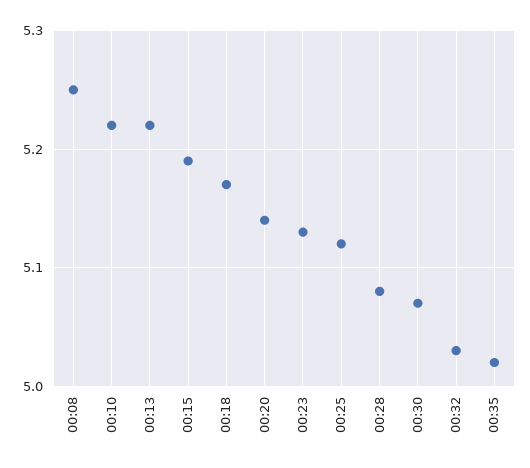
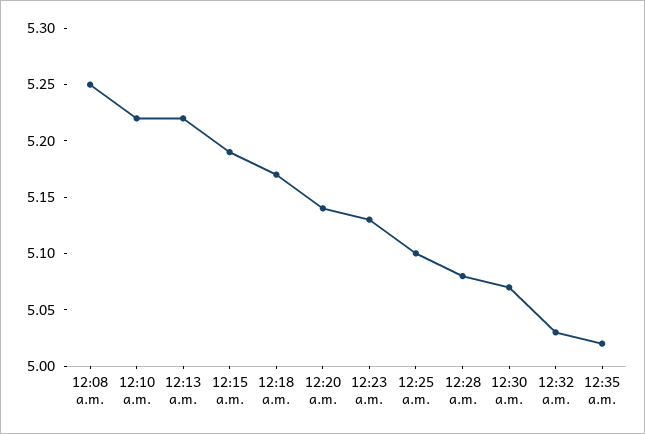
  {
    "00:08": 5.25,
    "00:10": 5.22,
    "00:13": 5.22,
    "00:15": 5.19,
    "00:18": 5.17,
    "00:20": 5.14,
    "00:23": 5.13,
-   "00:25": 5.12,
+   "00:25": 5.1,
    "00:28": 5.08,
    "00:30": 5.07,
    "00:32": 5.03,
    "00:35": 5.02
  }

